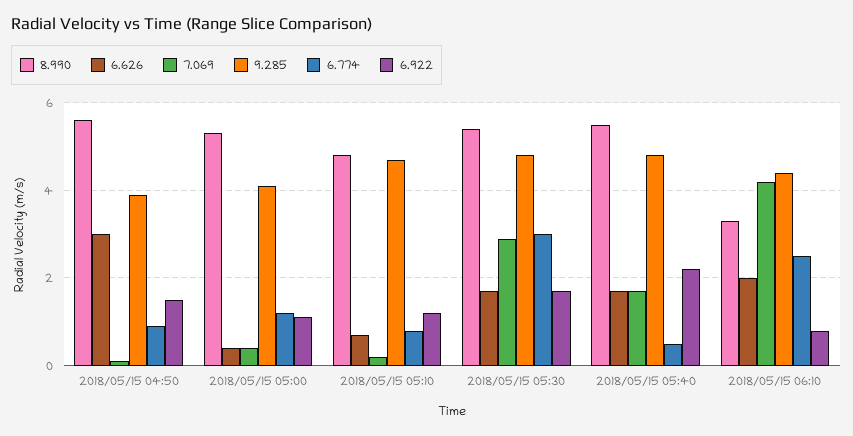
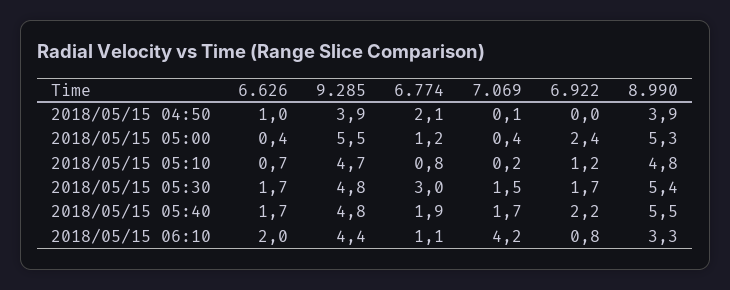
  {
    "8.990": {
-     "2018/05/15 04:50": 5.5,
+     "2018/05/15 04:50": 3.9,
      "2018/05/15 05:00": 5.3,
      "2018/05/15 05:10": 4.8,
      "2018/05/15 05:30": 5.4,
      "2018/05/15 05:40": 5.5,
      "2018/05/15 06:10": 3.3
    },
    "6.626": {
-     "2018/05/15 04:50": 3,
+     "2018/05/15 04:50": 1,
      "2018/05/15 05:00": 0.4,
      "2018/05/15 05:10": 0.7,
      "2018/05/15 05:30": 1.7,
      "2018/05/15 05:40": 1.7,
      "2018/05/15 06:10": 2
    },
    "7.069": {
      "2018/05/15 04:50": 0.1,
      "2018/05/15 05:00": 0.4,
      "2018/05/15 05:10": 0.2,
-     "2018/05/15 05:30": 3,
+     "2018/05/15 05:30": 1.5,
      "2018/05/15 05:40": 1.7,
      "2018/05/15 06:10": 4.2
    },
    "9.285": {
      "2018/05/15 04:50": 3.9,
-     "2018/05/15 05:00": 4,
+     "2018/05/15 05:00": 5.5,
      "2018/05/15 05:10": 4.7,
      "2018/05/15 05:30": 4.8,
      "2018/05/15 05:40": 4.8,
      "2018/05/15 06:10": 4.4
    },
    "6.774": {
-     "2018/05/15 04:50": 1,
+     "2018/05/15 04:50": 2.1,
      "2018/05/15 05:00": 1.2,
      "2018/05/15 05:10": 0.8,
      "2018/05/15 05:30": 3,
-     "2018/05/15 05:40": 0.5,
+     "2018/05/15 05:40": 1.9,
-     "2018/05/15 06:10": 2.5
+     "2018/05/15 06:10": 1.1
    },
    "6.922": {
-     "2018/05/15 04:50": 1.5,
+     "2018/05/15 04:50": 0,
-     "2018/05/15 05:00": 1,
+     "2018/05/15 05:00": 2.4,
      "2018/05/15 05:10": 1.2,
      "2018/05/15 05:30": 1.7,
      "2018/05/15 05:40": 2.2,
      "2018/05/15 06:10": 0.8
    }
  }

